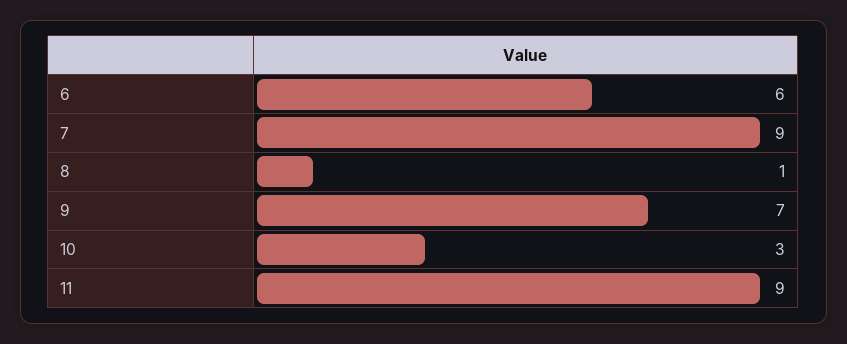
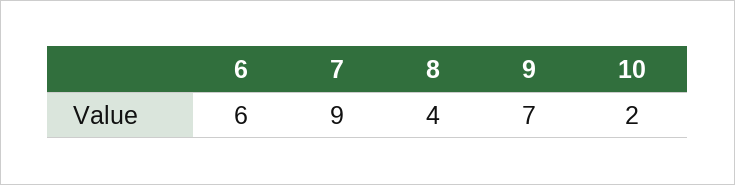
  {
    "6": 6,
    "7": 9,
-   "8": 1,
+   "8": 4,
    "9": 7,
-   "10": 3,
+   "10": 2
-   "11": 9
  }

